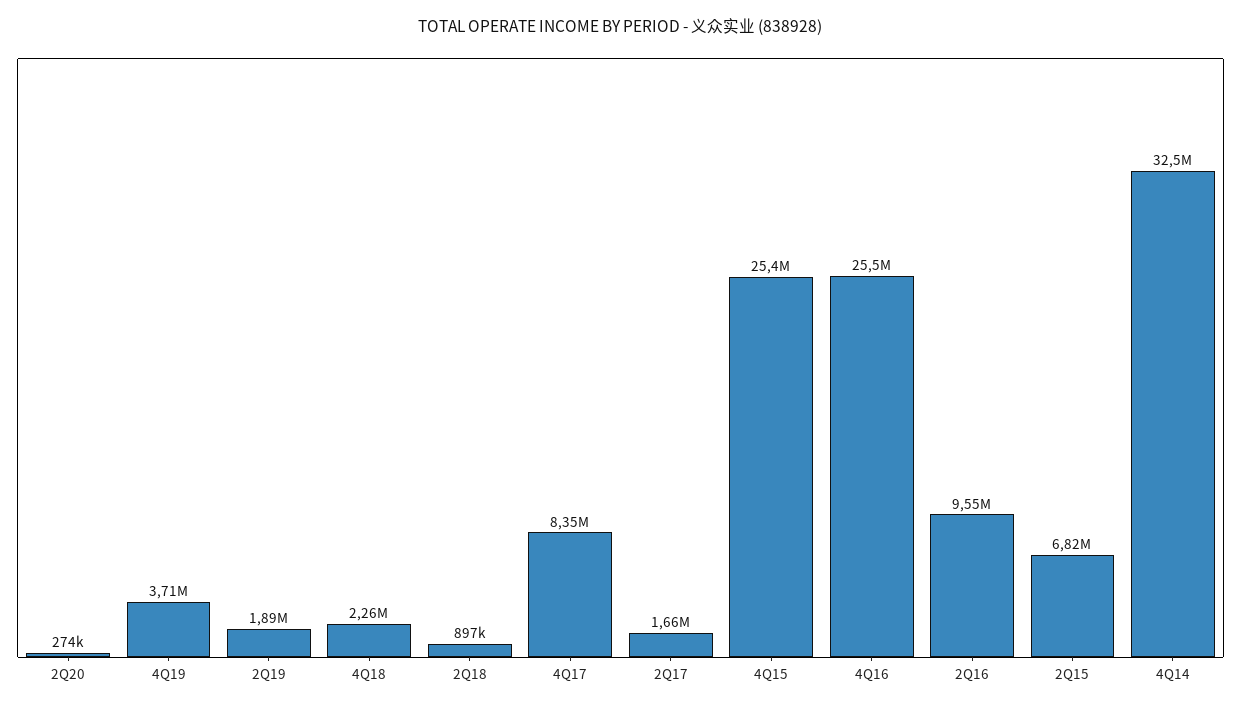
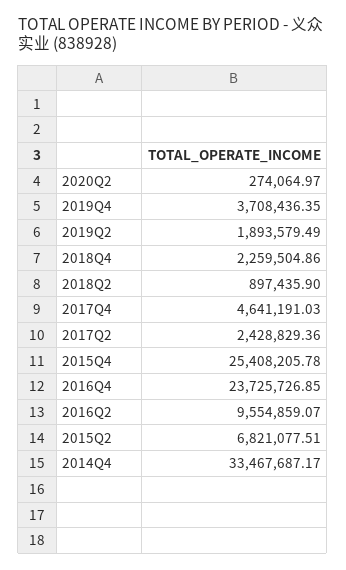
  {
    "2Q20": 274064.97,
    "4Q19": 3708436.35,
    "2Q19": 1893579.49,
    "4Q18": 2259504.86,
    "2Q18": 897435.9,
-   "4Q17": 8350000,
+   "4Q17": 4641191.03,
-   "2Q17": 1660000,
+   "2Q17": 2428829.36,
    "4Q15": 25408205.78,
-   "4Q16": 25500000,
+   "4Q16": 23725726.85,
    "2Q16": 9554859.07,
    "2Q15": 6821077.51,
-   "4Q14": 32500000
+   "4Q14": 33467687.17
  }

